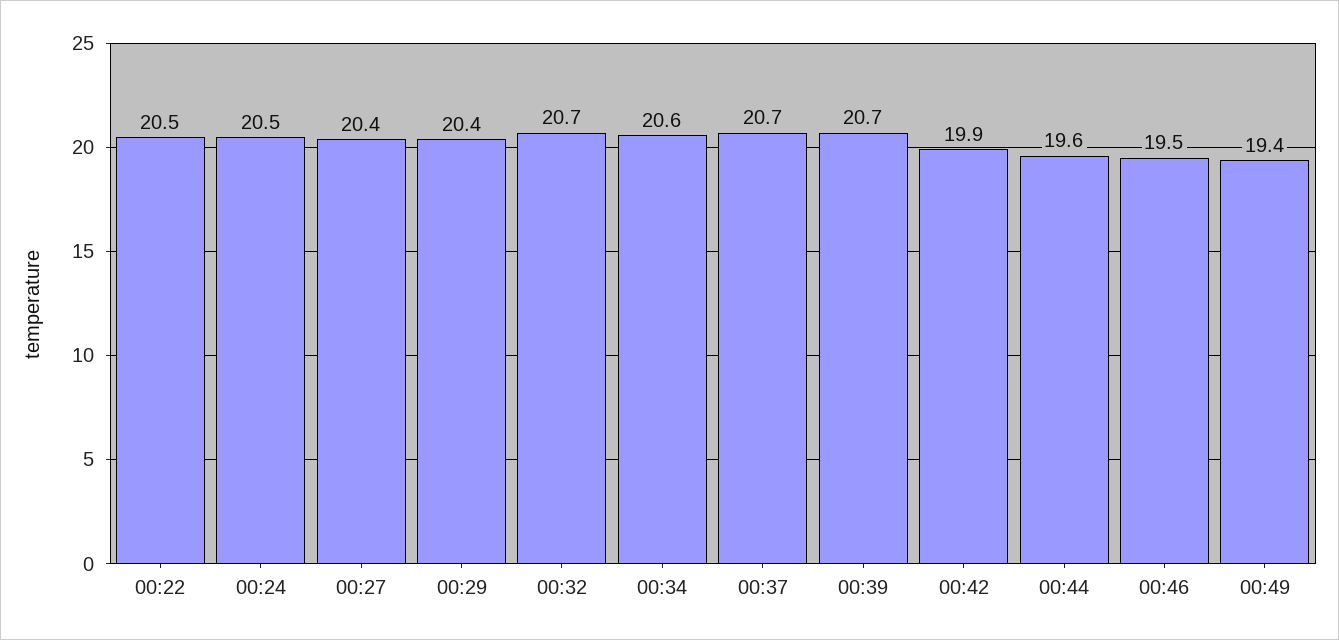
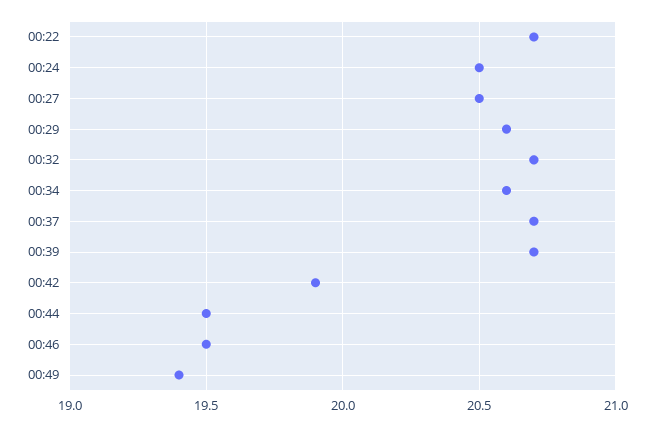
  {
-   "00:22": 20.5,
+   "00:22": 20.7,
    "00:24": 20.5,
-   "00:27": 20.4,
+   "00:27": 20.5,
-   "00:29": 20.4,
+   "00:29": 20.6,
    "00:32": 20.7,
    "00:34": 20.6,
    "00:37": 20.7,
    "00:39": 20.7,
    "00:42": 19.9,
-   "00:44": 19.6,
+   "00:44": 19.5,
    "00:46": 19.5,
    "00:49": 19.4
  }

